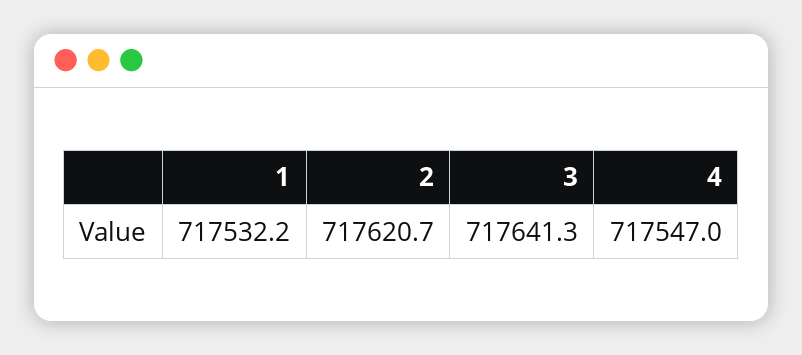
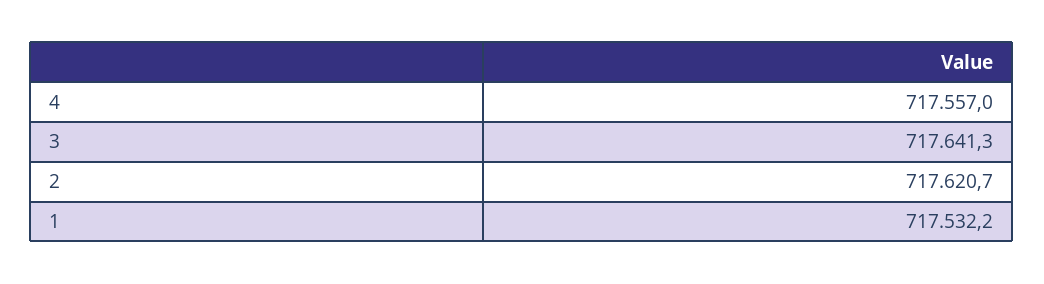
  {
    "1": 717532.2,
    "2": 717620.7,
    "3": 717641.3,
-   "4": 717547
+   "4": 717557
  }

